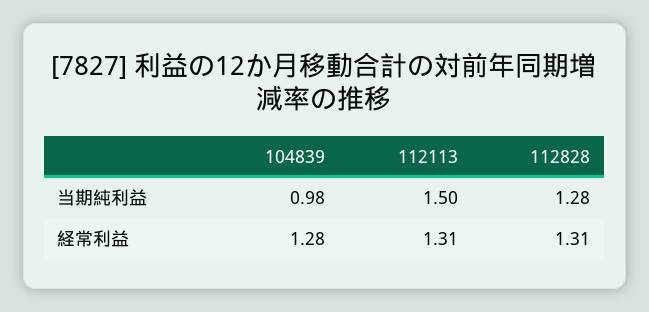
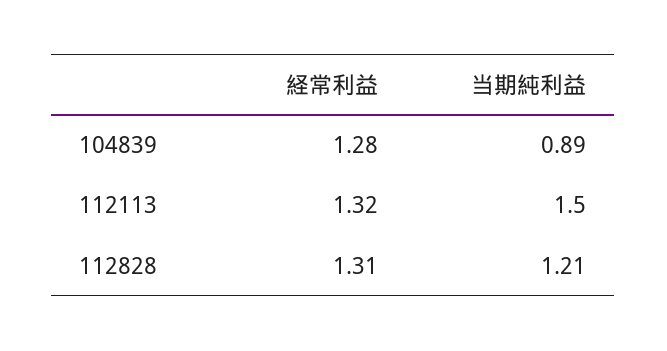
  {
    "104839": {
-     "当期純利益": 0.98,
+     "当期純利益": 0.89,
      "経常利益": 1.28
    },
    "112113": {
      "当期純利益": 1.5,
-     "経常利益": 1.31
+     "経常利益": 1.32
    },
    "112828": {
-     "当期純利益": 1.28,
+     "当期純利益": 1.21,
      "経常利益": 1.31
    }
  }

